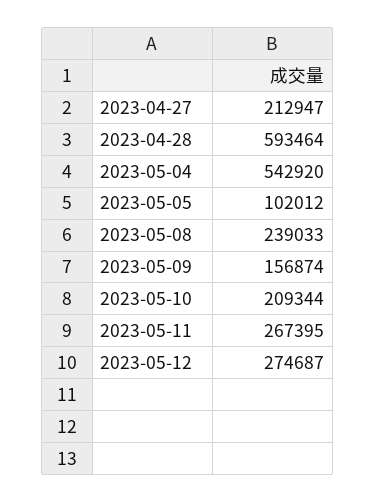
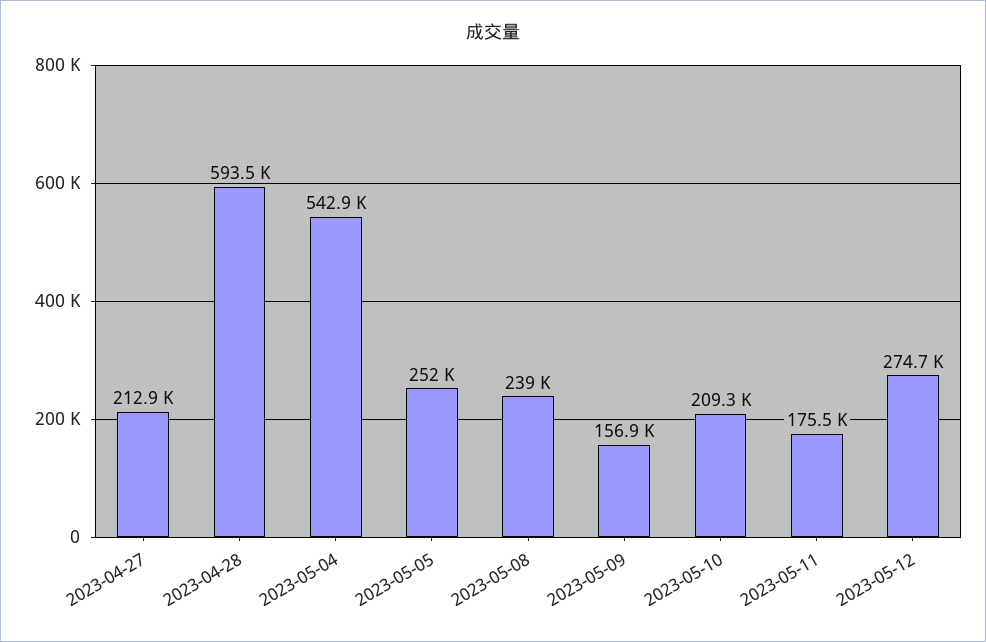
  {
    "2023-04-27": 212947,
    "2023-04-28": 593464,
    "2023-05-04": 542920,
-   "2023-05-05": 102012,
+   "2023-05-05": 252000,
    "2023-05-08": 239033,
    "2023-05-09": 156874,
    "2023-05-10": 209344,
-   "2023-05-11": 267395,
+   "2023-05-11": 175500,
    "2023-05-12": 274687
  }

